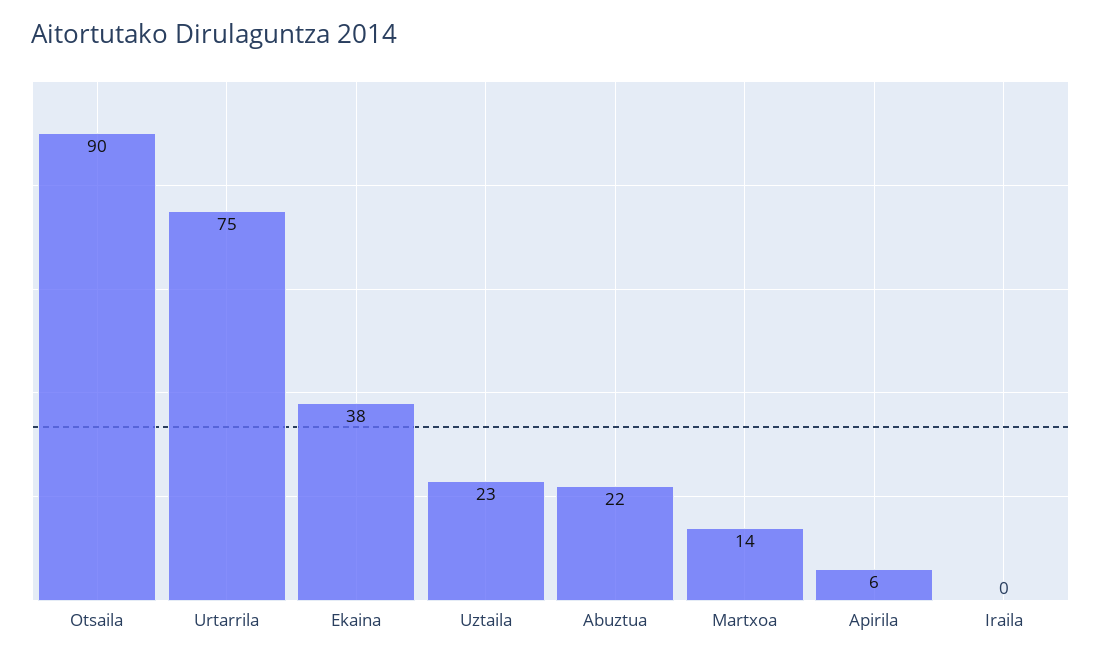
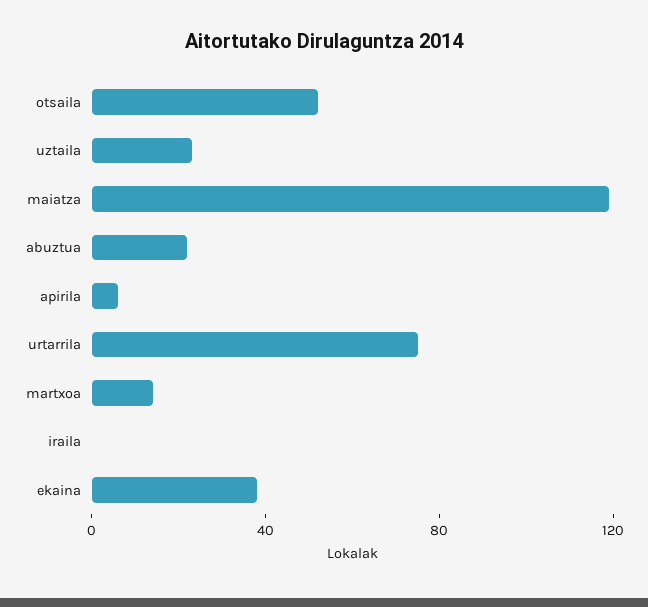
  {
-   "Otsaila": 90,
+   "Otsaila": 50,
    "Urtarrila": 75,
    "Ekaina": 38,
    "Uztaila": 23,
    "Abuztua": 22,
    "Martxoa": 14,
    "Apirila": 6,
-   "Iraila": 0
+   "Iraila": 0,
+   "maiatza": 120
  }

